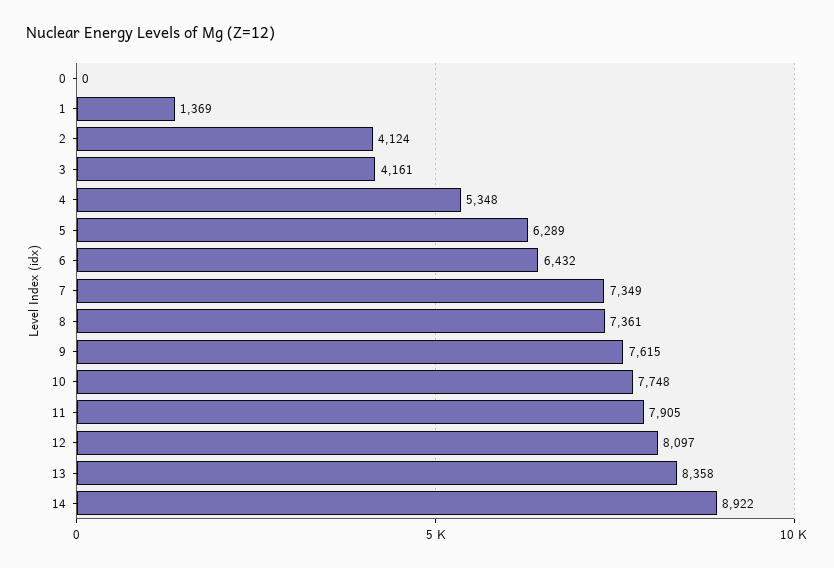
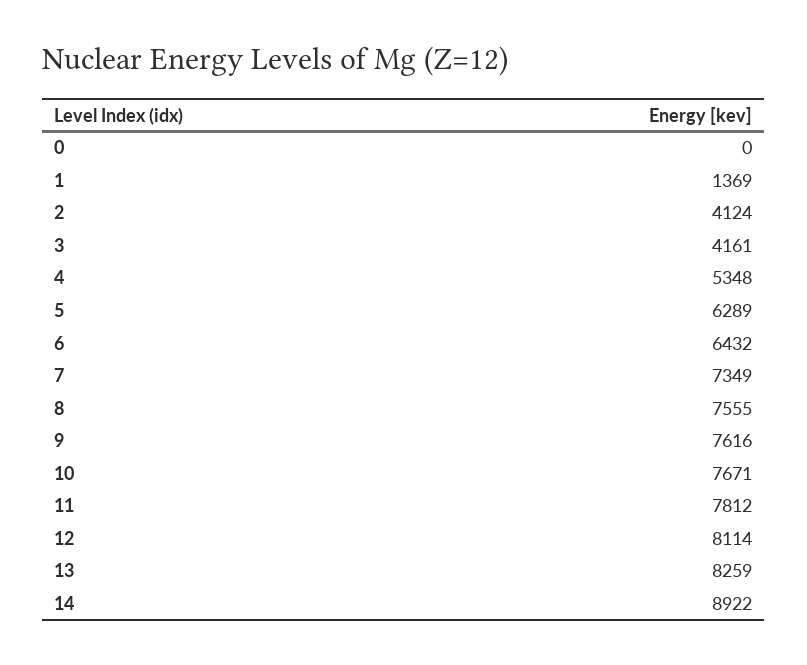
  {
    "0": 0,
    "1": 1369,
    "2": 4124,
    "3": 4161,
    "4": 5348,
    "5": 6289,
    "6": 6432,
    "7": 7349,
-   "8": 7361,
+   "8": 7555,
-   "9": 7615,
+   "9": 7616,
-   "10": 7748,
+   "10": 7671,
-   "11": 7905,
+   "11": 7812,
-   "12": 8097,
+   "12": 8114,
-   "13": 8358,
+   "13": 8259,
    "14": 8922
  }

